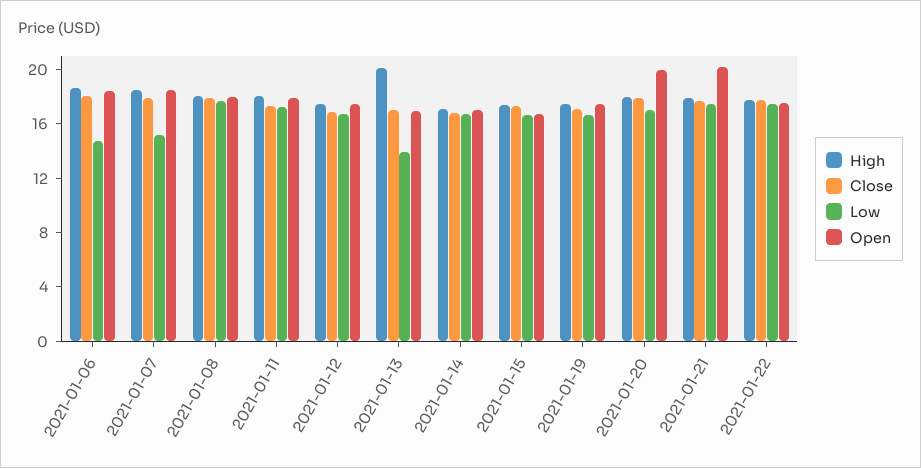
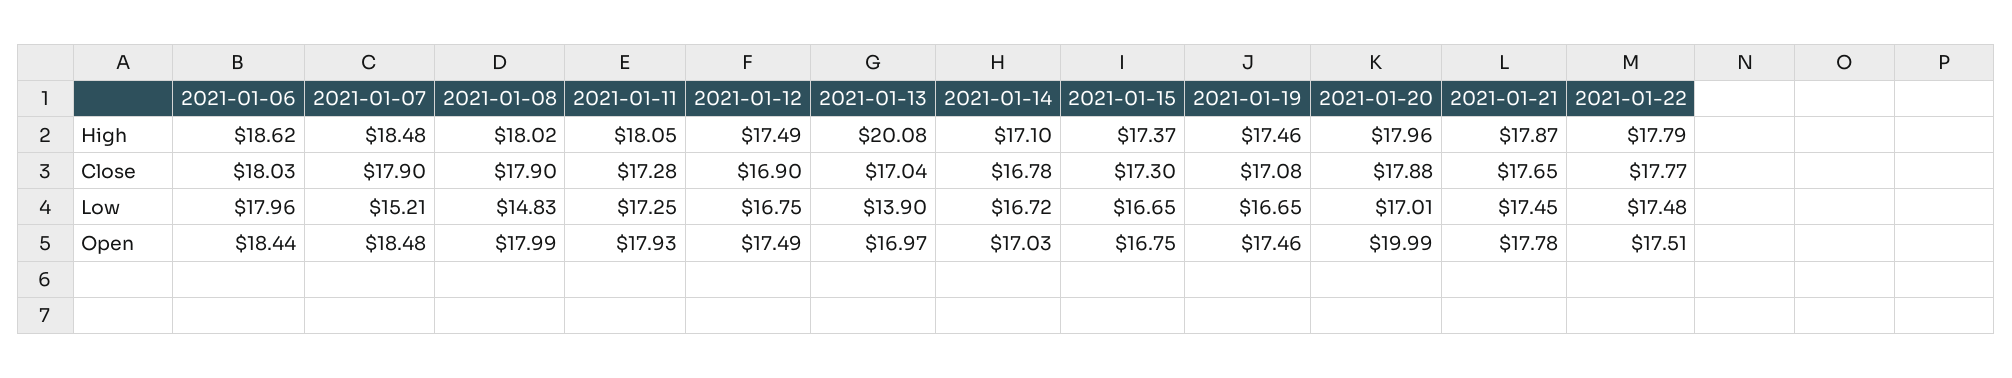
  {
    "High": {
      "2021-01-06": 18.62,
      "2021-01-07": 18.48,
      "2021-01-08": 18.02,
      "2021-01-11": 18.05,
      "2021-01-12": 17.49,
      "2021-01-13": 20.08,
      "2021-01-14": 17.1,
      "2021-01-15": 17.37,
      "2021-01-19": 17.46,
      "2021-01-20": 17.96,
      "2021-01-21": 17.87,
      "2021-01-22": 17.79
    },
    "Close": {
      "2021-01-06": 18.03,
      "2021-01-07": 17.9,
      "2021-01-08": 17.9,
      "2021-01-11": 17.28,
      "2021-01-12": 16.9,
      "2021-01-13": 17.04,
      "2021-01-14": 16.78,
      "2021-01-15": 17.3,
      "2021-01-19": 17.08,
      "2021-01-20": 17.88,
      "2021-01-21": 17.65,
      "2021-01-22": 17.77
    },
    "Low": {
-     "2021-01-06": 15,
+     "2021-01-06": 17.96,
      "2021-01-07": 15.21,
-     "2021-01-08": 18,
+     "2021-01-08": 14.83,
      "2021-01-11": 17.25,
      "2021-01-12": 16.75,
      "2021-01-13": 13.9,
      "2021-01-14": 16.72,
      "2021-01-15": 16.65,
      "2021-01-19": 16.65,
      "2021-01-20": 17.01,
      "2021-01-21": 17.45,
      "2021-01-22": 17.48
    },
    "Open": {
      "2021-01-06": 18.44,
      "2021-01-07": 18.48,
      "2021-01-08": 17.99,
      "2021-01-11": 17.93,
      "2021-01-12": 17.49,
      "2021-01-13": 16.97,
      "2021-01-14": 17.03,
      "2021-01-15": 16.75,
      "2021-01-19": 17.46,
      "2021-01-20": 19.99,
-     "2021-01-21": 20,
+     "2021-01-21": 17.78,
      "2021-01-22": 17.51
    }
  }

